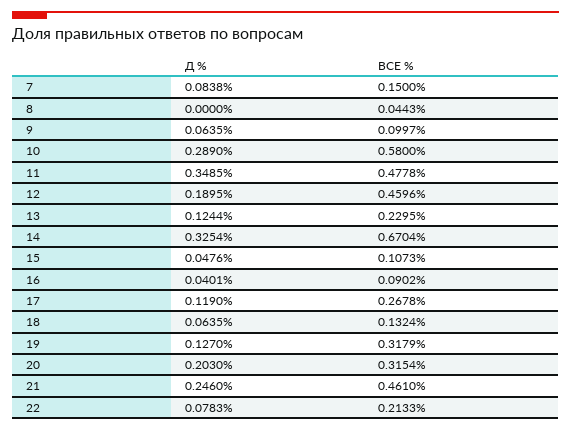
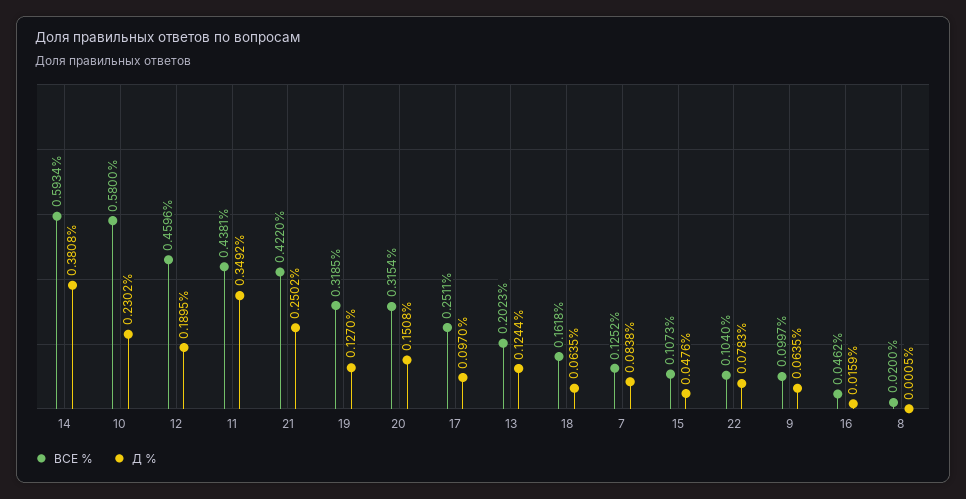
  {
    "Д %": {
      "7": 0.0838,
-     "8": 0,
+     "8": 0.0005,
      "9": 0.0635,
-     "10": 0.289,
+     "10": 0.2302,
-     "11": 0.3485,
+     "11": 0.3492,
      "12": 0.1895,
      "13": 0.1244,
-     "14": 0.3254,
+     "14": 0.3808,
      "15": 0.0476,
-     "16": 0.0401,
+     "16": 0.0159,
-     "17": 0.119,
+     "17": 0.097,
      "18": 0.0635,
      "19": 0.127,
-     "20": 0.203,
+     "20": 0.1508,
-     "21": 0.246,
+     "21": 0.2502,
      "22": 0.0783
    },
    "ВСЕ %": {
-     "7": 0.15,
+     "7": 0.1252,
-     "8": 0.0443,
+     "8": 0.02,
      "9": 0.0997,
      "10": 0.58,
-     "11": 0.4778,
+     "11": 0.4381,
      "12": 0.4596,
-     "13": 0.2295,
+     "13": 0.2023,
-     "14": 0.6704,
+     "14": 0.5934,
      "15": 0.1073,
-     "16": 0.0902,
+     "16": 0.0462,
-     "17": 0.2678,
+     "17": 0.2511,
-     "18": 0.1324,
+     "18": 0.1618,
-     "19": 0.3179,
+     "19": 0.3185,
      "20": 0.3154,
-     "21": 0.461,
+     "21": 0.422,
-     "22": 0.2133
+     "22": 0.104
    }
  }

